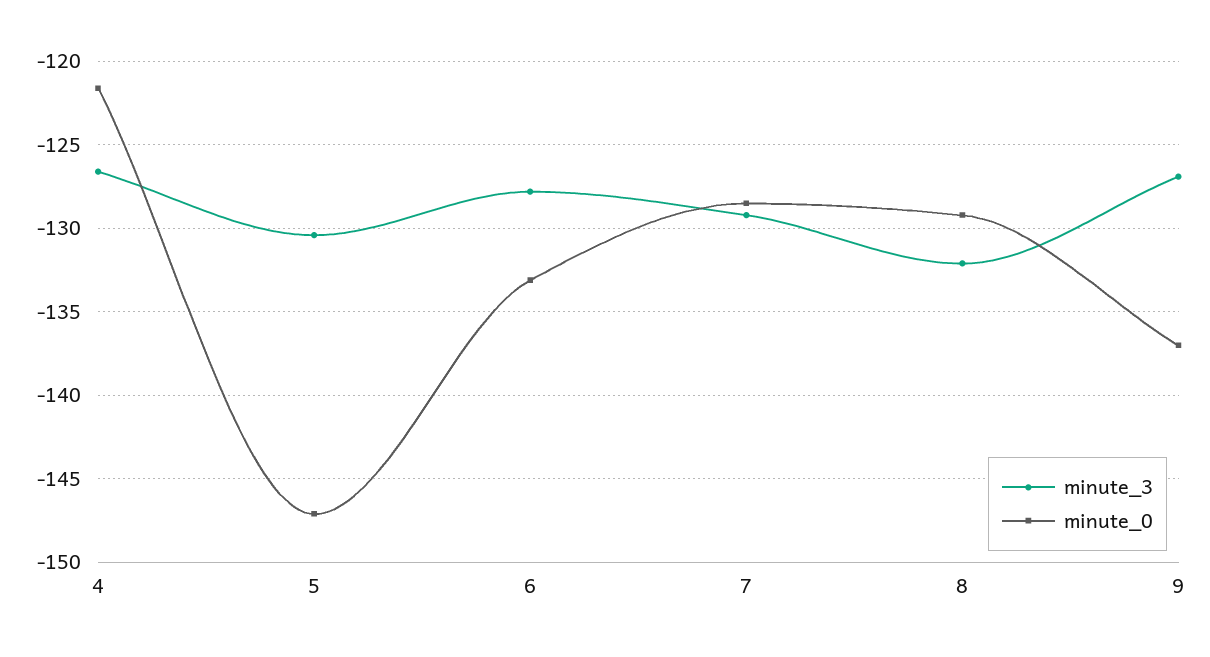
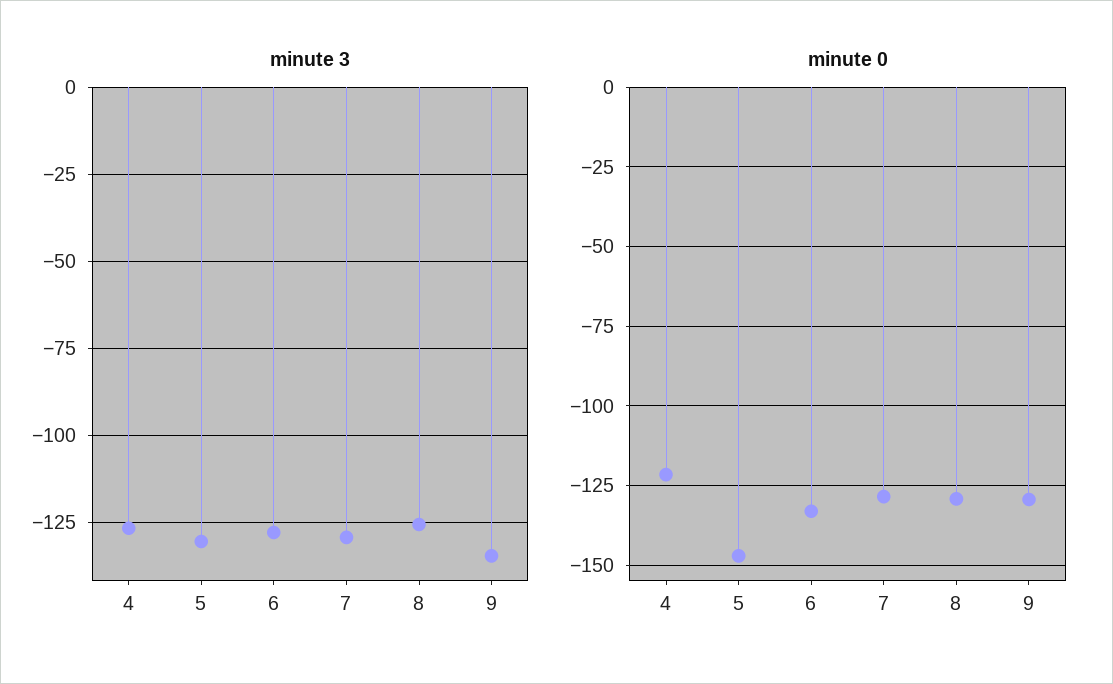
  {
    "minute_3": {
      "4": -126.5,
      "5": -130.5,
      "6": -128,
      "7": -129,
-     "8": -132,
+     "8": -125,
-     "9": -127
+     "9": -135
    },
    "minute_0": {
      "4": -121.5,
      "5": -147,
      "6": -133,
      "7": -128.5,
      "8": -129,
-     "9": -137
+     "9": -130
    }
  }

